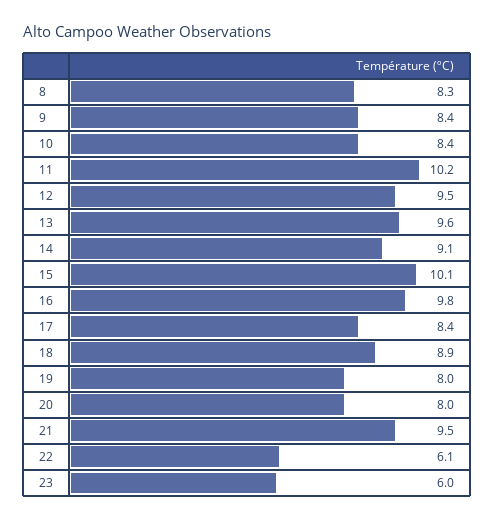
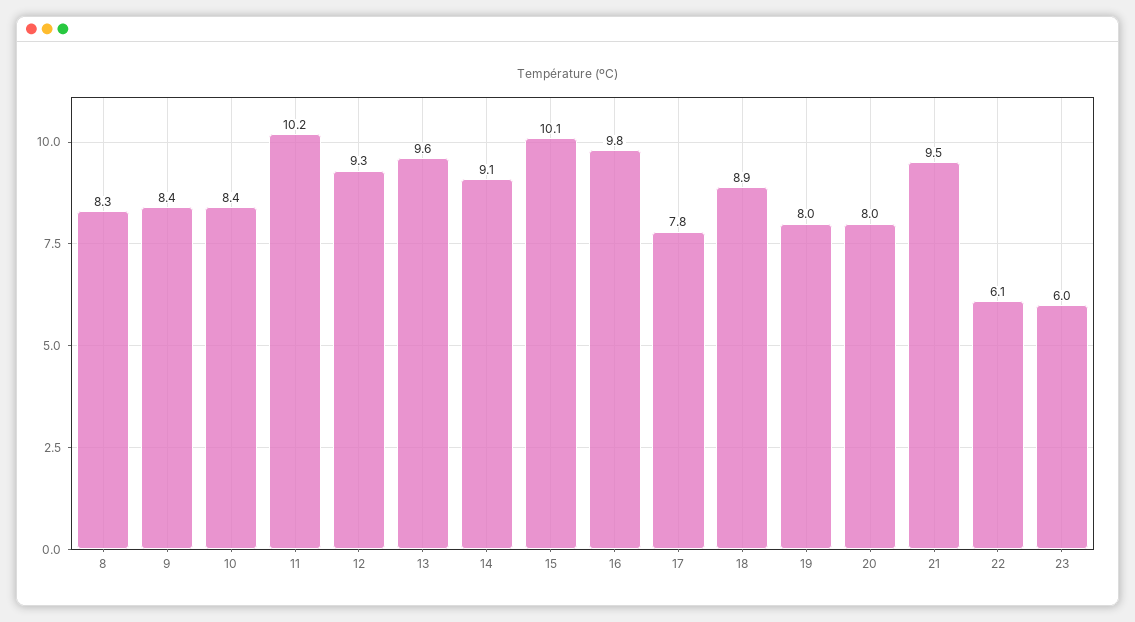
  {
    "8": 8.3,
    "9": 8.4,
    "10": 8.4,
    "11": 10.2,
-   "12": 9.5,
+   "12": 9.3,
    "13": 9.6,
    "14": 9.1,
    "15": 10.1,
    "16": 9.8,
-   "17": 8.4,
+   "17": 7.8,
    "18": 8.9,
    "19": 8,
    "20": 8,
    "21": 9.5,
    "22": 6.1,
    "23": 6
  }

